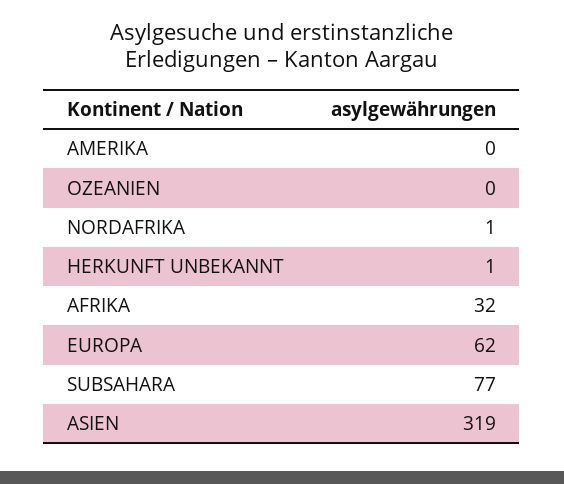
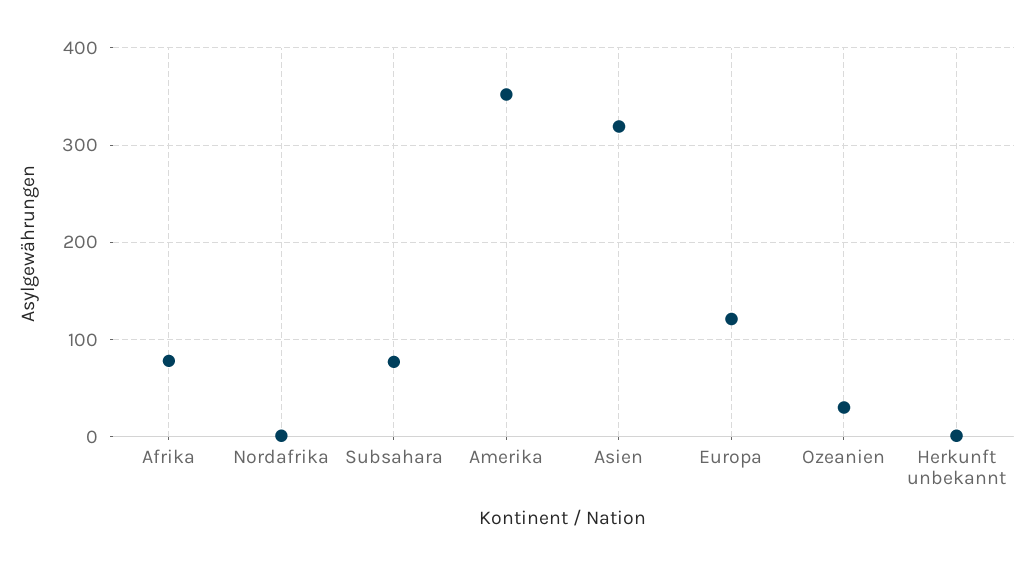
  {
-   "AMERIKA": 0,
+   "AMERIKA": 350,
-   "OZEANIEN": 0,
+   "OZEANIEN": 30,
    "NORDAFRIKA": 1,
    "HERKUNFT UNBEKANNT": 1,
-   "AFRIKA": 32,
+   "AFRIKA": 80,
-   "EUROPA": 62,
+   "EUROPA": 120,
    "SUBSAHARA": 77,
    "ASIEN": 319
  }

